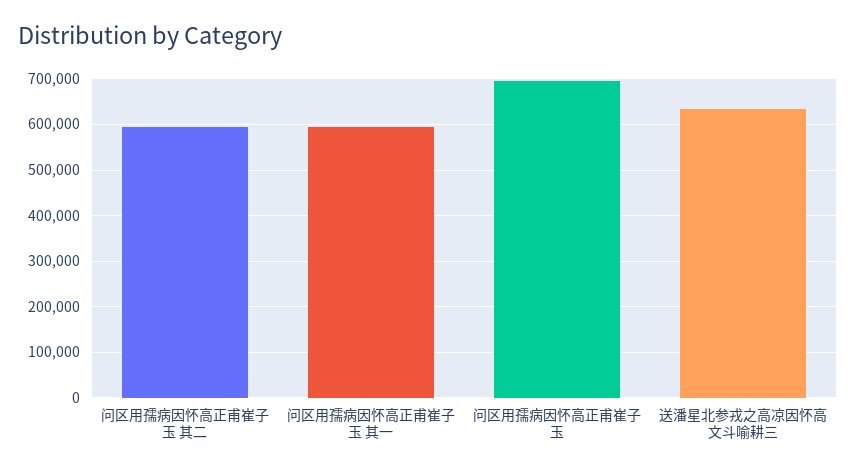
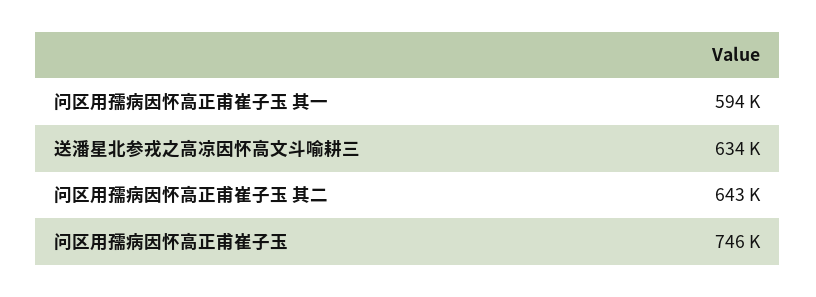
  {
-   "问区用孺病因怀高正甫崔子玉 其二": 600000,
+   "问区用孺病因怀高正甫崔子玉 其二": 643000,
    "问区用孺病因怀高正甫崔子玉 其一": 594000,
-   "问区用孺病因怀高正甫崔子玉": 700000,
+   "问区用孺病因怀高正甫崔子玉": 746000,
    "送潘星北参戎之高凉因怀高文斗喻耕三": 634000
  }

